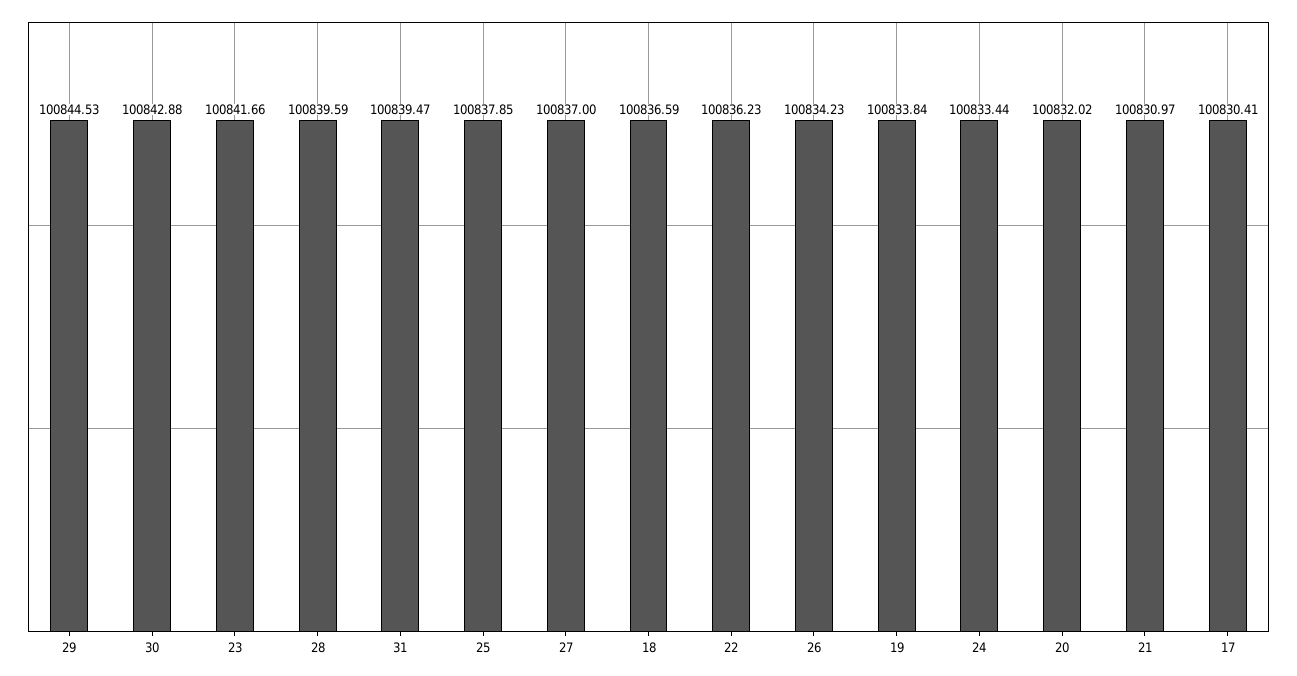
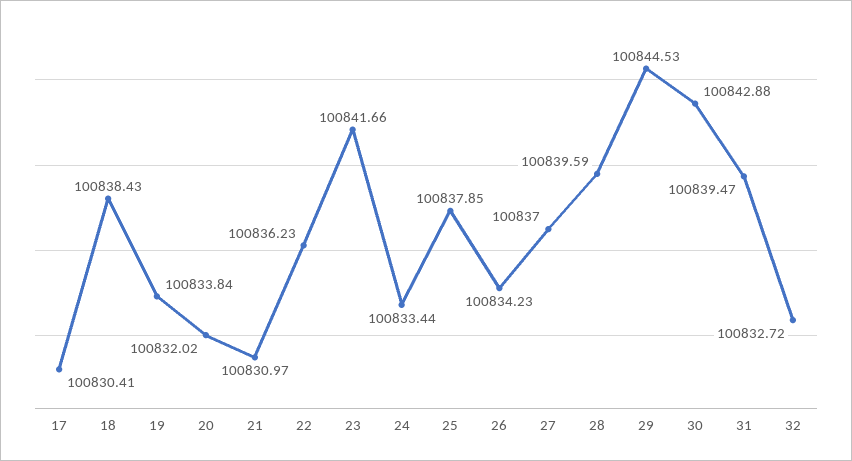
  {
    "29": 100844.53,
    "30": 100842.88,
    "23": 100841.66,
    "28": 100839.59,
    "31": 100839.47,
    "25": 100837.85,
    "27": 100837,
-   "18": 100836.59,
+   "18": 100838.43,
    "22": 100836.23,
    "26": 100834.23,
    "19": 100833.84,
    "24": 100833.44,
    "20": 100832.02,
    "21": 100830.97,
-   "17": 100830.41
+   "17": 100830.41,
+   "32": 100832.72
  }

